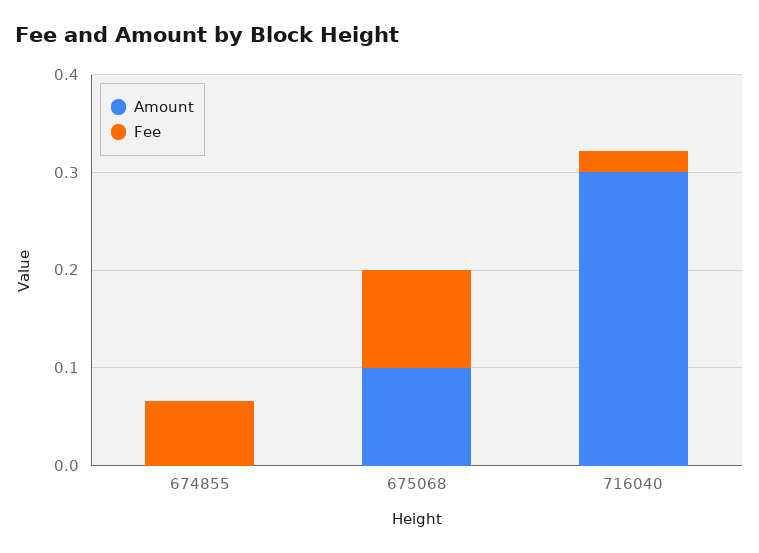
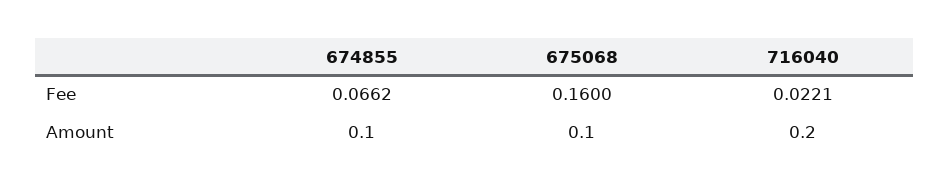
  {
    "Amount": {
-     "674855": 0,
+     "674855": 0.1,
      "675068": 0.1,
-     "716040": 0.3
+     "716040": 0.2
    },
    "Fee": {
      "674855": 0.0662,
-     "675068": 0.1,
+     "675068": 0.16,
      "716040": 0.0221
    }
  }

